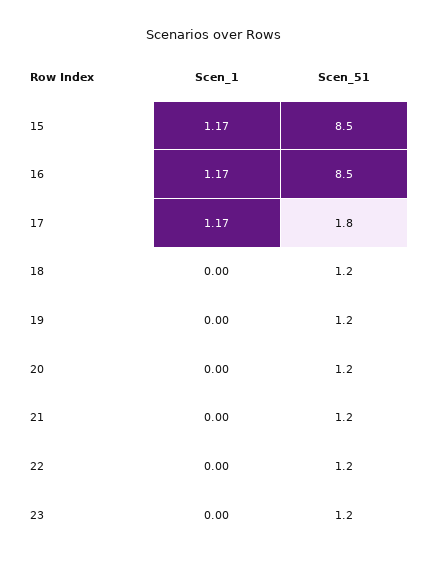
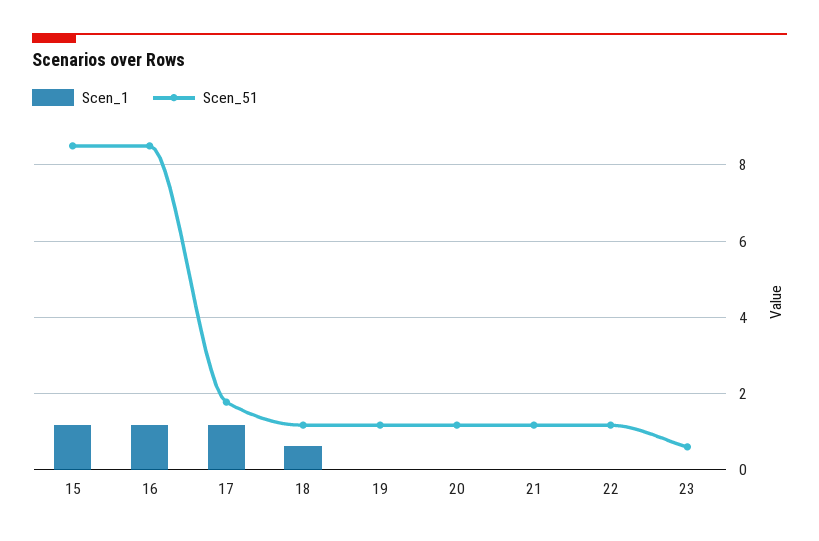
  {
    "Scen_1": {
      "15": 1.17,
      "16": 1.17,
      "17": 1.17,
-     "18": 0,
+     "18": 0.6,
      "19": 0,
      "20": 0,
      "21": 0,
      "22": 0,
      "23": 0
    },
    "Scen_51": {
      "15": 8.5,
      "16": 8.5,
      "17": 1.8,
      "18": 1.2,
      "19": 1.2,
      "20": 1.2,
      "21": 1.2,
      "22": 1.2,
-     "23": 1.2
+     "23": 0.6
    }
  }

